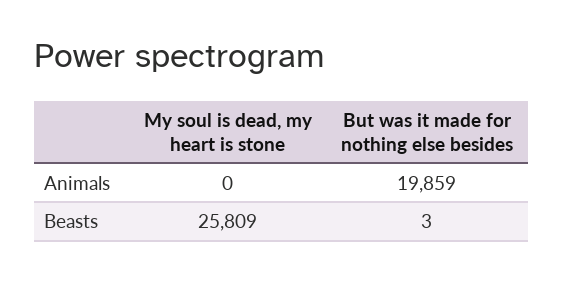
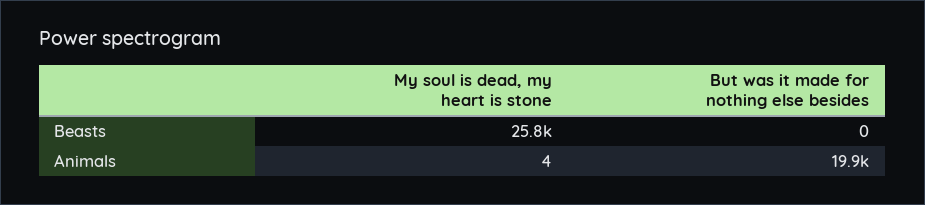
  {
    "My soul is dead, my heart is stone": {
-     "Animals": 0,
+     "Animals": 4,
      "Beasts": 25809
    },
    "But was it made for nothing else besides": {
      "Animals": 19859,
-     "Beasts": 3
+     "Beasts": 0
    }
  }

